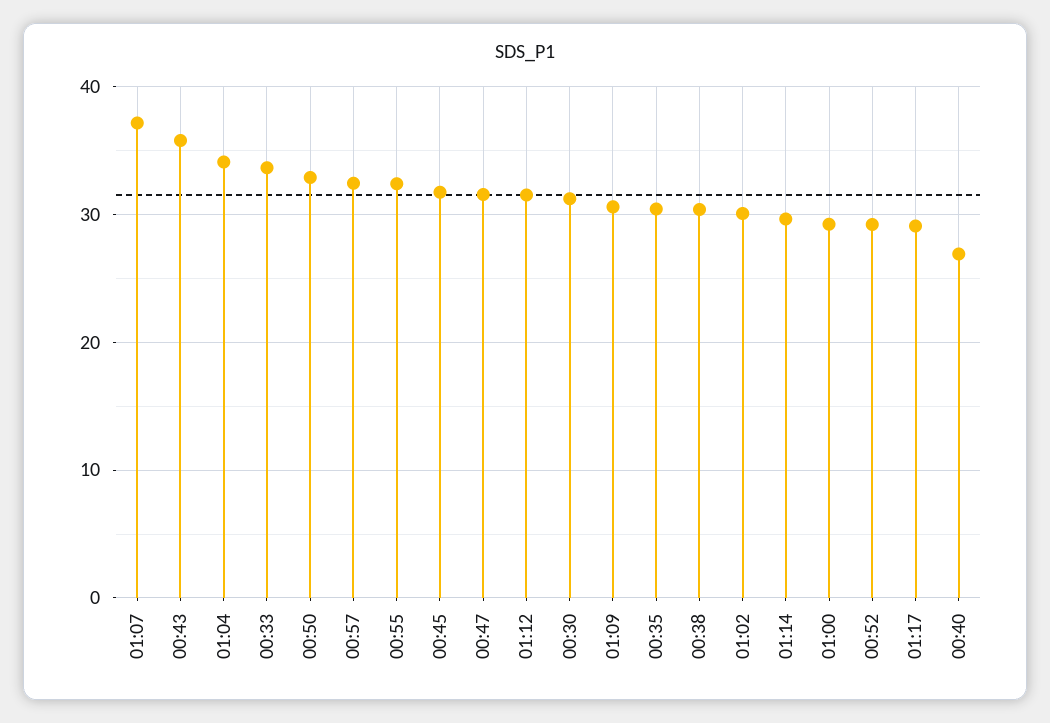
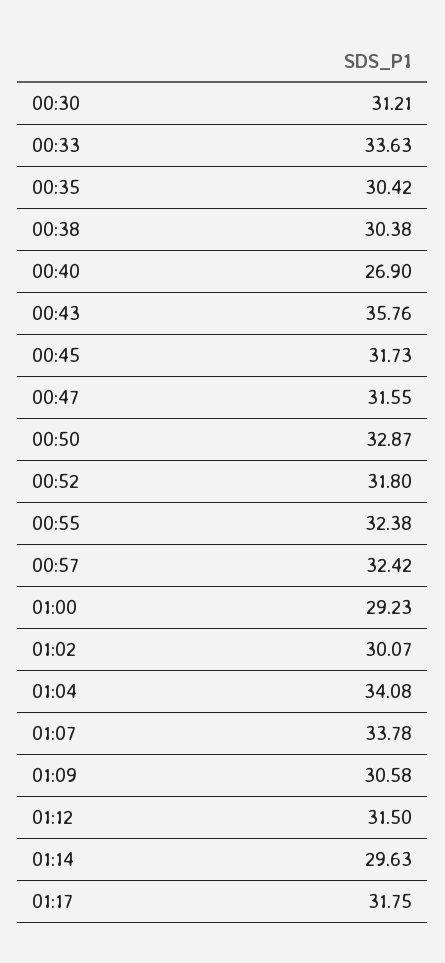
  {
-   "01:07": 37,
+   "01:07": 33.78,
    "00:43": 35.76,
    "01:04": 34.08,
    "00:33": 33.63,
    "00:50": 32.87,
    "00:57": 32.42,
    "00:55": 32.38,
    "00:45": 31.73,
    "00:47": 31.55,
    "01:12": 31.5,
    "00:30": 31.21,
    "01:09": 30.58,
    "00:35": 30.42,
    "00:38": 30.38,
    "01:02": 30.07,
    "01:14": 29.63,
    "01:00": 29.23,
-   "00:52": 29,
+   "00:52": 31.8,
-   "01:17": 29,
+   "01:17": 31.75,
    "00:40": 26.9
  }

